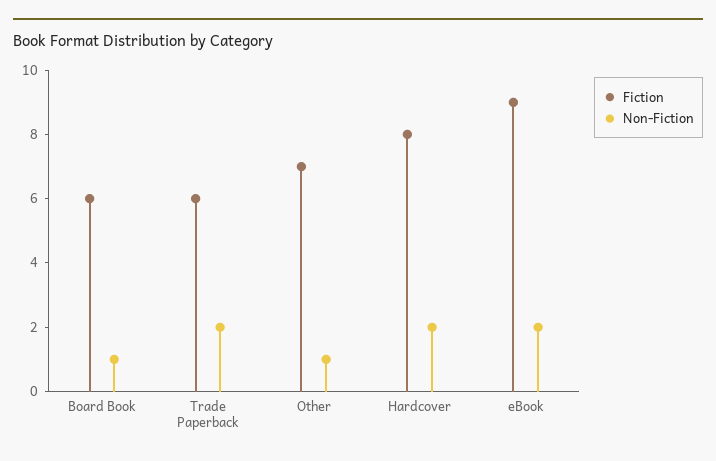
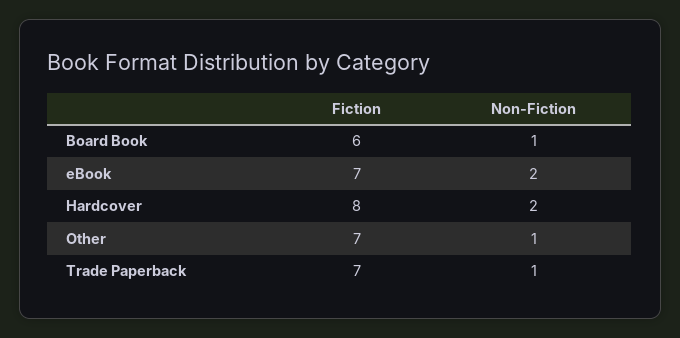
  {
    "Fiction": {
      "Board Book": 6,
-     "Trade Paperback": 6,
+     "Trade Paperback": 7,
      "Other": 7,
      "Hardcover": 8,
-     "eBook": 9
+     "eBook": 7
    },
    "Non-Fiction": {
      "Board Book": 1,
-     "Trade Paperback": 2,
+     "Trade Paperback": 1,
      "Other": 1,
      "Hardcover": 2,
      "eBook": 2
    }
  }

